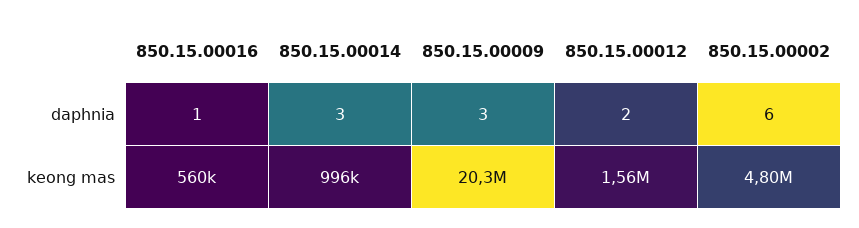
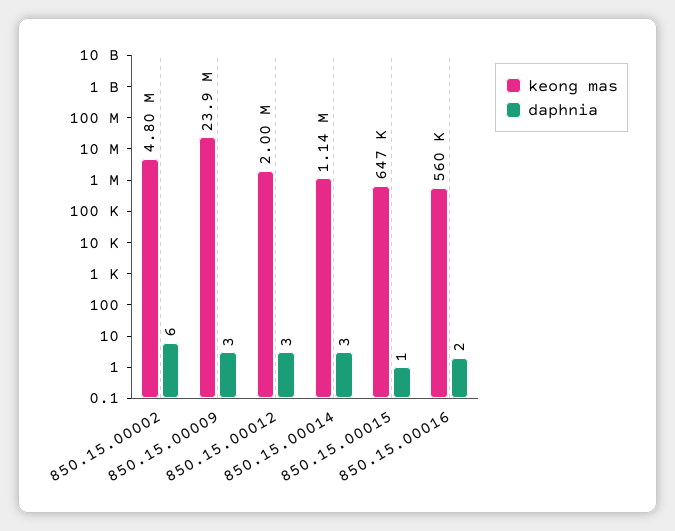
  {
    "daphnia": {
-     "850.15.00016": 1,
+     "850.15.00016": 2,
      "850.15.00014": 3,
      "850.15.00009": 3,
-     "850.15.00012": 2,
+     "850.15.00012": 3,
-     "850.15.00002": 6
+     "850.15.00002": 6,
+     "850.15.00015": 1
    },
    "keong mas": {
      "850.15.00016": 560000,
-     "850.15.00014": 996000,
+     "850.15.00014": 1140000,
-     "850.15.00009": 20300000,
+     "850.15.00009": 23900000,
-     "850.15.00012": 1560000,
+     "850.15.00012": 2000000,
-     "850.15.00002": 4800000
+     "850.15.00002": 4800000,
+     "850.15.00015": 647000
    }
  }

